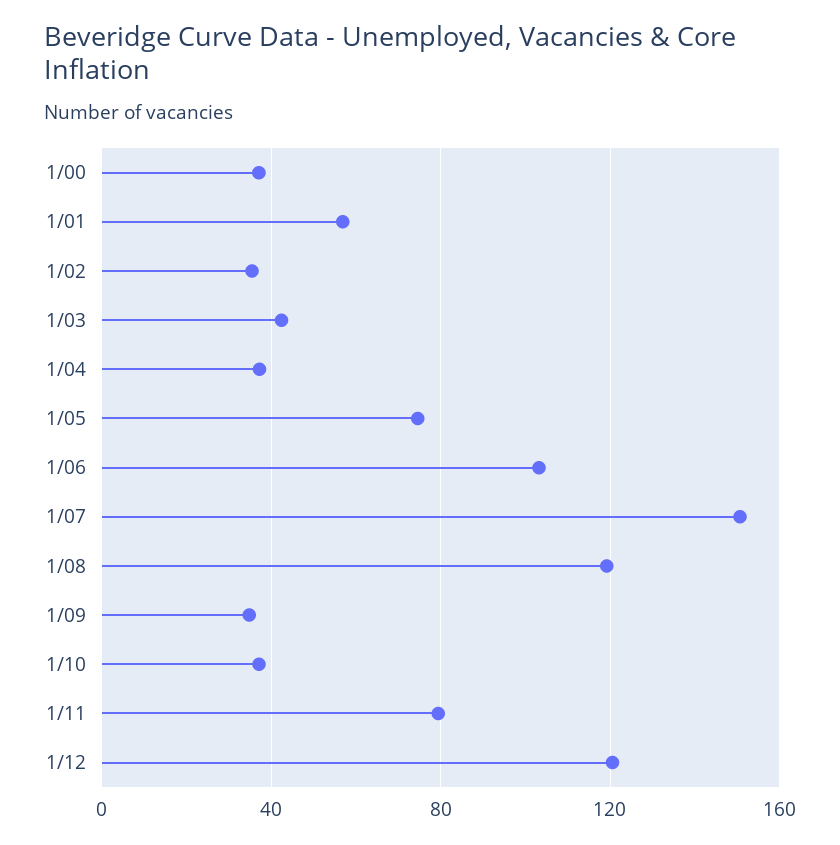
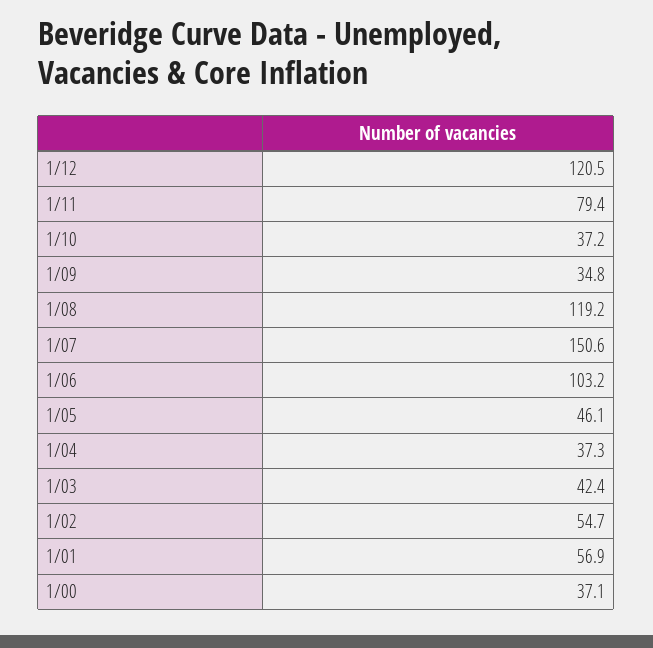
  {
    "1/00": 37.1,
    "1/01": 56.9,
-   "1/02": 35,
+   "1/02": 54.7,
    "1/03": 42.4,
    "1/04": 37.3,
-   "1/05": 75,
+   "1/05": 46.1,
    "1/06": 103.2,
    "1/07": 150.6,
    "1/08": 119.2,
    "1/09": 34.8,
    "1/10": 37.2,
    "1/11": 79.4,
    "1/12": 120.5
  }

